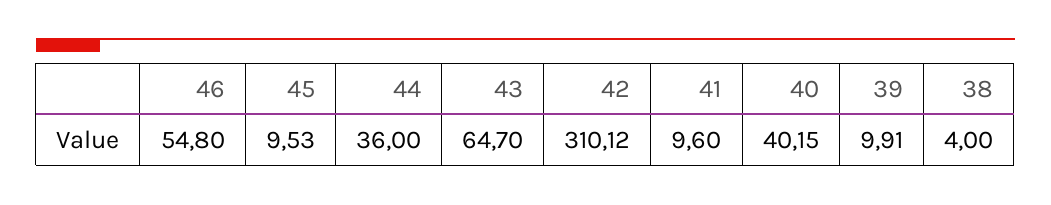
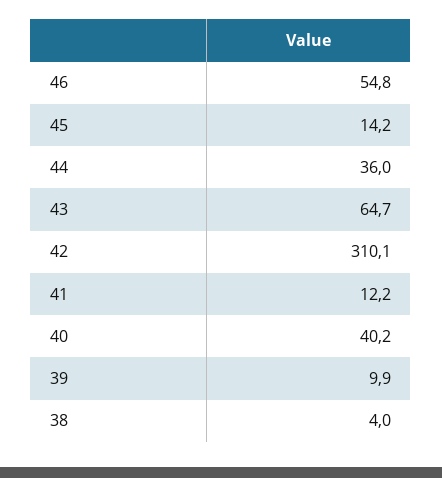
  {
    "46": 54.8,
-   "45": 9.53,
+   "45": 14.2,
    "44": 36,
    "43": 64.7,
    "42": 310.12,
-   "41": 9.6,
+   "41": 12.2,
    "40": 40.15,
    "39": 9.91,
    "38": 4
  }

